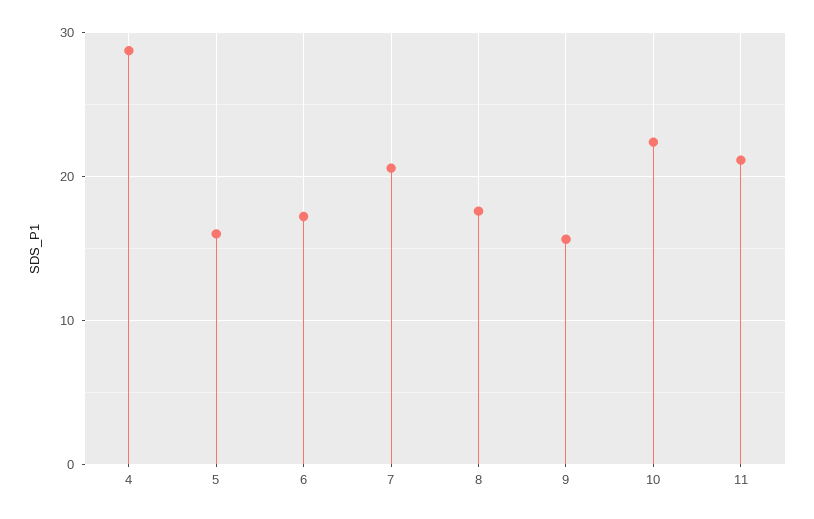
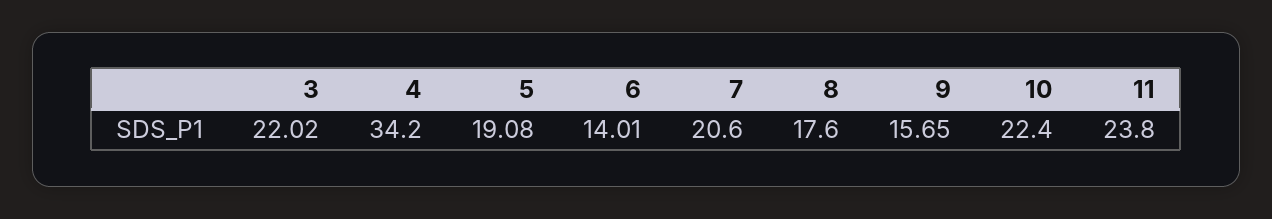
  {
-   "4": 29,
+   "4": 34.2,
-   "5": 16,
+   "5": 19.08,
-   "6": 17,
+   "6": 14.01,
    "7": 20.6,
    "8": 17.6,
    "9": 15.65,
    "10": 22.4,
-   "11": 21
+   "11": 23.8,
+   "3": 22.02
  }

